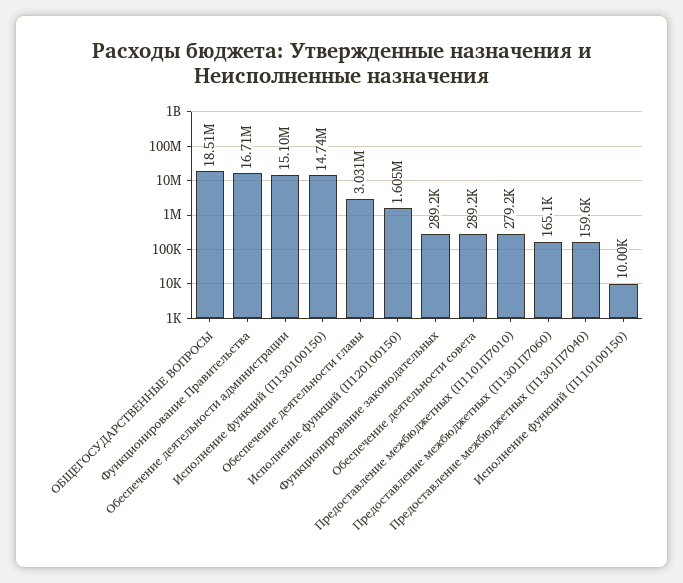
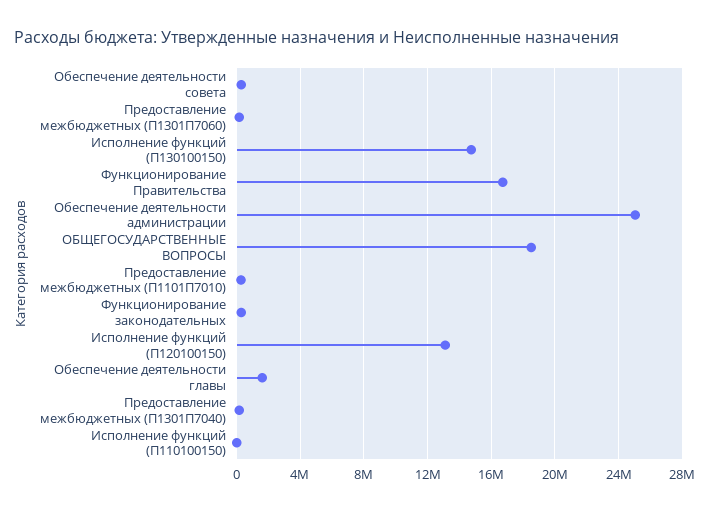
  {
    "ОБЩЕГОСУДАРСТВЕННЫЕ ВОПРОСЫ": 18510000,
    "Функционирование Правительства": 16710000,
-   "Обеспечение деятельности администрации": 15100000,
+   "Обеспечение деятельности администрации": 25000000,
    "Исполнение функций (П130100150)": 14740000,
-   "Обеспечение деятельности главы": 3031000,
+   "Обеспечение деятельности главы": 1500000,
-   "Исполнение функций (П120100150)": 1605000,
+   "Исполнение функций (П120100150)": 13000000,
    "Функционирование законодательных": 289200,
    "Обеспечение деятельности совета": 289200,
    "Предоставление межбюджетных (П1101П7010)": 279200,
    "Предоставление межбюджетных (П1301П7060)": 165100,
    "Предоставление межбюджетных (П1301П7040)": 159600,
    "Исполнение функций (П110100150)": 10000
  }

